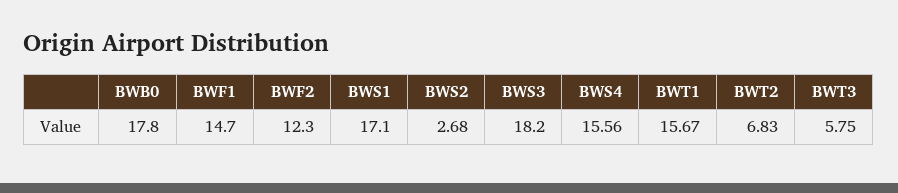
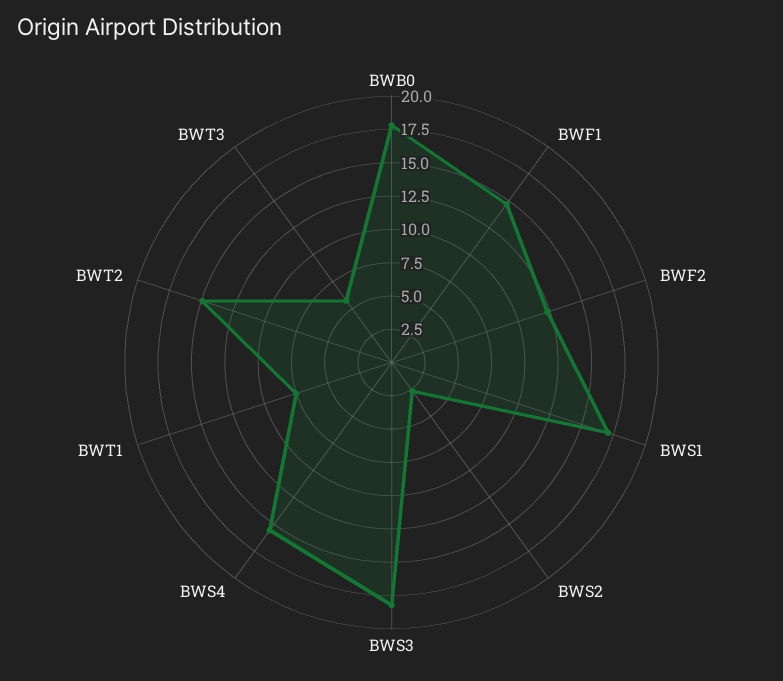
  {
    "BWB0": 17.8,
    "BWF1": 14.7,
    "BWF2": 12.3,
    "BWS1": 17.1,
    "BWS2": 2.68,
    "BWS3": 18.2,
    "BWS4": 15.56,
-   "BWT1": 15.67,
+   "BWT1": 7.5,
-   "BWT2": 6.83,
+   "BWT2": 15,
    "BWT3": 5.75
  }

